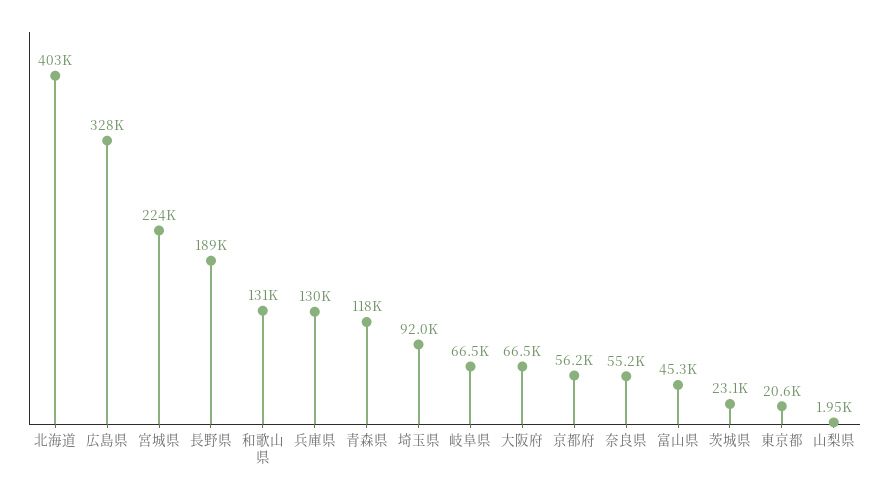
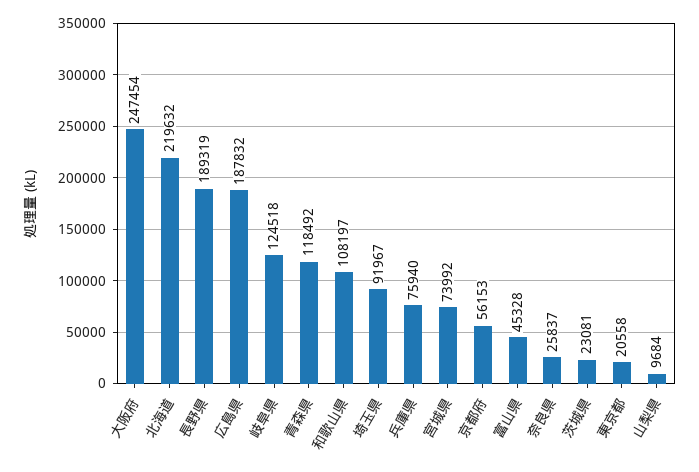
  {
-   "北海道": 403000,
+   "北海道": 219632,
-   "広島県": 328000,
+   "広島県": 187832,
-   "宮城県": 224000,
+   "宮城県": 73992,
    "長野県": 189319,
-   "和歌山県": 131000,
+   "和歌山県": 108197,
-   "兵庫県": 130000,
+   "兵庫県": 75940,
    "青森県": 118492,
    "埼玉県": 91967,
-   "岐阜県": 66500,
+   "岐阜県": 124518,
-   "大阪府": 66500,
+   "大阪府": 247454,
    "京都府": 56153,
-   "奈良県": 55200,
+   "奈良県": 25837,
    "富山県": 45328,
    "茨城県": 23081,
    "東京都": 20558,
-   "山梨県": 1950
+   "山梨県": 9684
  }

